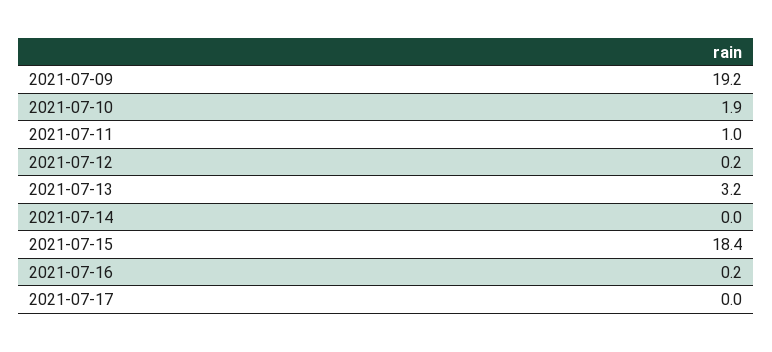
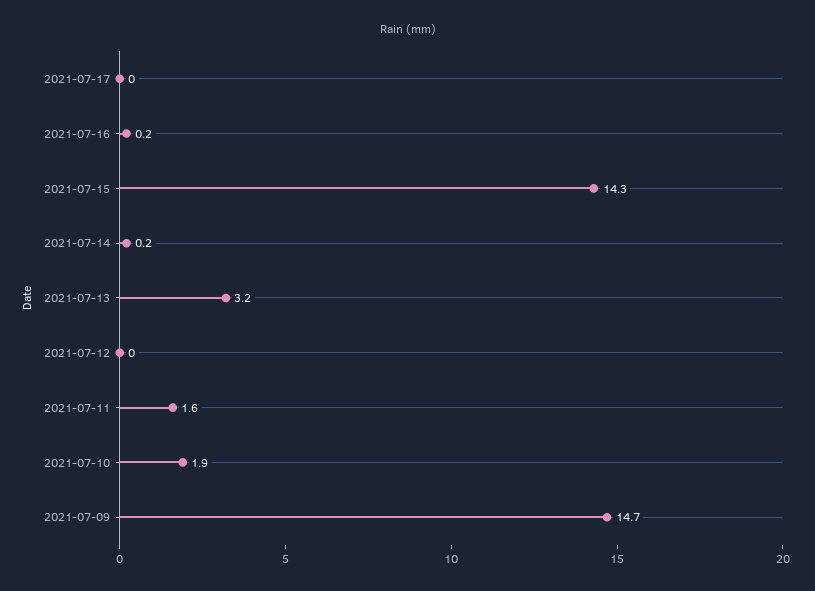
  {
-   "2021-07-09": 19.2,
+   "2021-07-09": 14.7,
    "2021-07-10": 1.9,
-   "2021-07-11": 1,
+   "2021-07-11": 1.6,
-   "2021-07-12": 0.2,
+   "2021-07-12": 0,
    "2021-07-13": 3.2,
-   "2021-07-14": 0,
+   "2021-07-14": 0.2,
-   "2021-07-15": 18.4,
+   "2021-07-15": 14.3,
    "2021-07-16": 0.2,
    "2021-07-17": 0
  }

